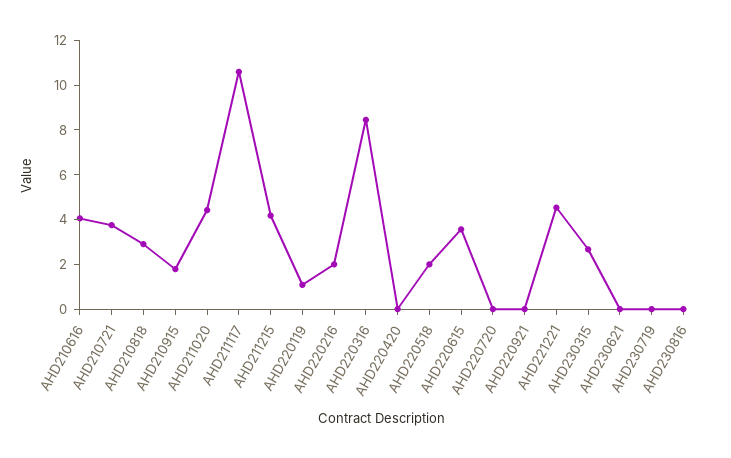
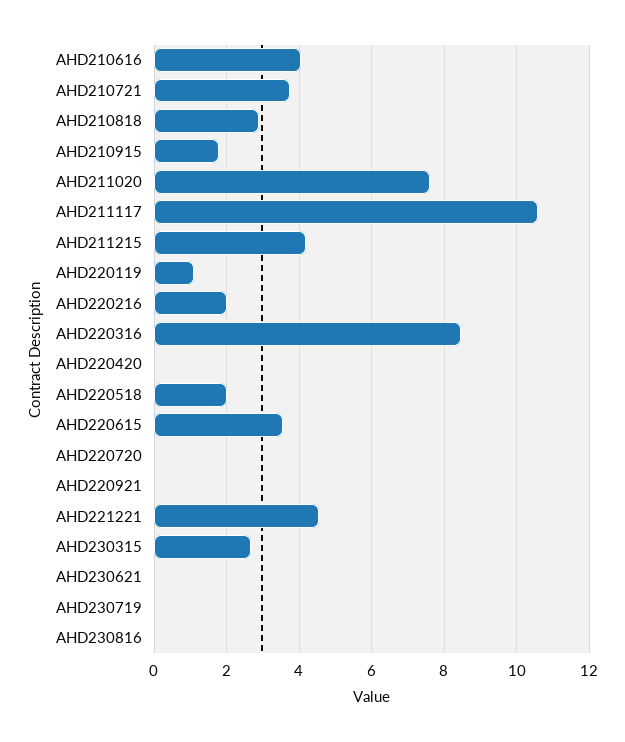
  {
    "AHD210616": 4,
    "AHD210721": 3.8,
    "AHD210818": 3,
    "AHD210915": 1.8,
-   "AHD211020": 4.5,
+   "AHD211020": 7.6,
    "AHD211117": 10.6,
    "AHD211215": 4.2,
    "AHD220119": 1,
    "AHD220216": 2,
    "AHD220316": 8.4,
    "AHD220420": 0,
    "AHD220518": 2,
    "AHD220615": 3.6,
    "AHD220720": 0,
    "AHD220921": 0,
    "AHD221221": 4.6,
    "AHD230315": 2.6,
    "AHD230621": 0,
    "AHD230719": 0,
    "AHD230816": 0
  }

